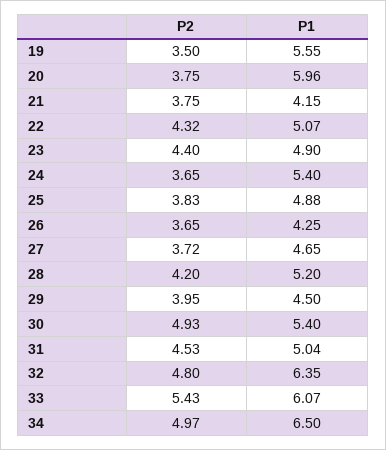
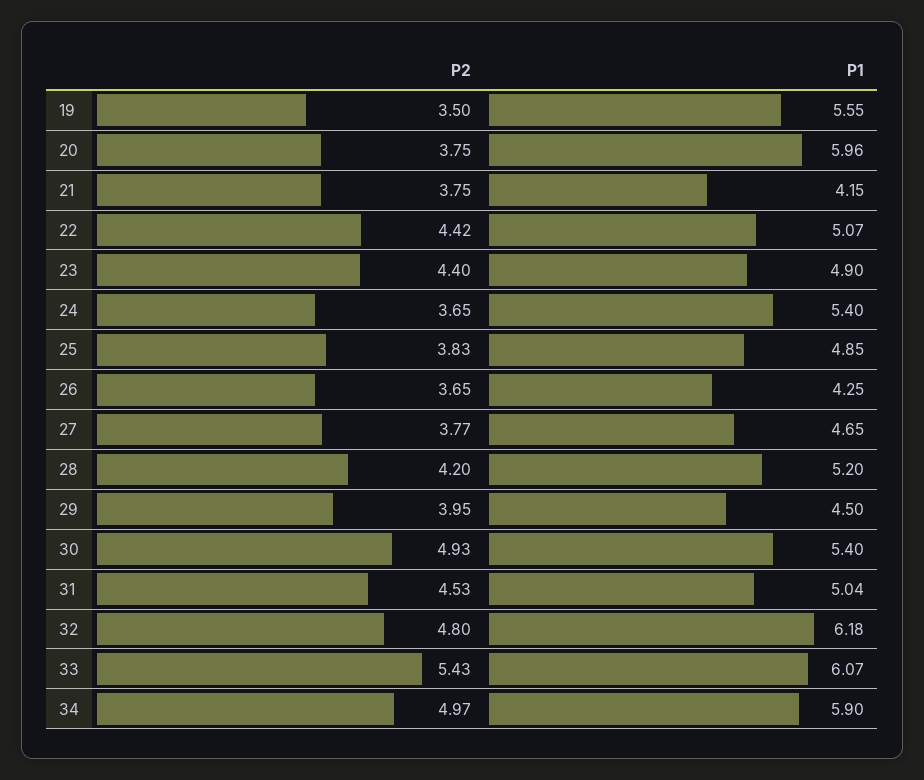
  {
    "P2": {
      "19": 3.5,
      "20": 3.75,
      "21": 3.75,
-     "22": 4.32,
+     "22": 4.42,
      "23": 4.4,
      "24": 3.65,
      "25": 3.83,
      "26": 3.65,
-     "27": 3.72,
+     "27": 3.77,
      "28": 4.2,
      "29": 3.95,
      "30": 4.93,
      "31": 4.53,
      "32": 4.8,
      "33": 5.43,
      "34": 4.97
    },
    "P1": {
      "19": 5.55,
      "20": 5.96,
      "21": 4.15,
      "22": 5.07,
      "23": 4.9,
      "24": 5.4,
-     "25": 4.88,
+     "25": 4.85,
      "26": 4.25,
      "27": 4.65,
      "28": 5.2,
      "29": 4.5,
      "30": 5.4,
      "31": 5.04,
-     "32": 6.35,
+     "32": 6.18,
      "33": 6.07,
-     "34": 6.5
+     "34": 5.9
    }
  }

